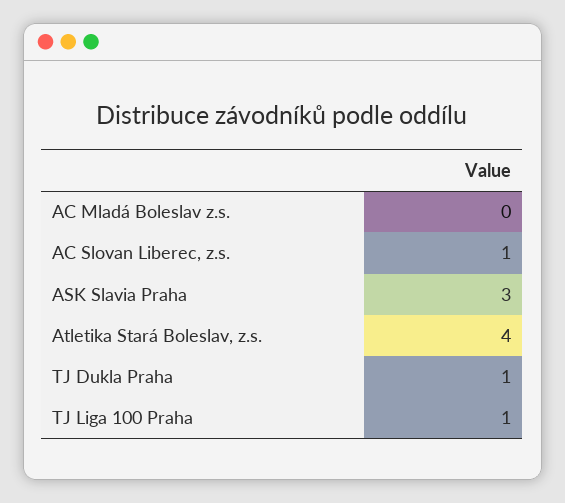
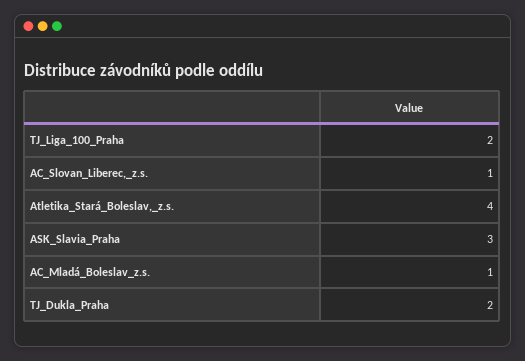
  {
-   "AC Mladá Boleslav z.s.": 0,
+   "AC Mladá Boleslav z.s.": 1,
    "AC Slovan Liberec, z.s.": 1,
    "ASK Slavia Praha": 3,
    "Atletika Stará Boleslav, z.s.": 4,
-   "TJ Dukla Praha": 1,
+   "TJ Dukla Praha": 2,
-   "TJ Liga 100 Praha": 1
+   "TJ Liga 100 Praha": 2
  }

